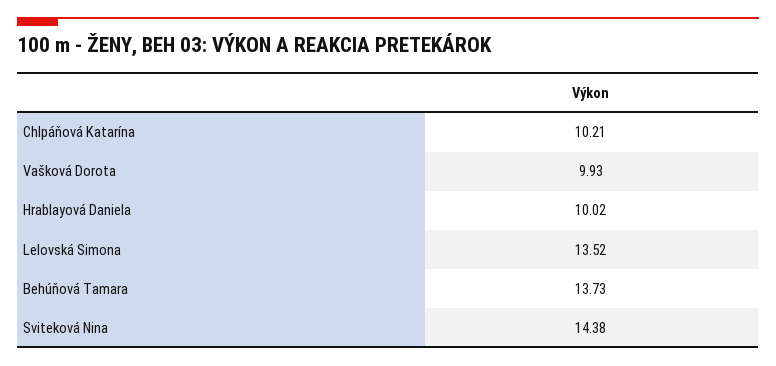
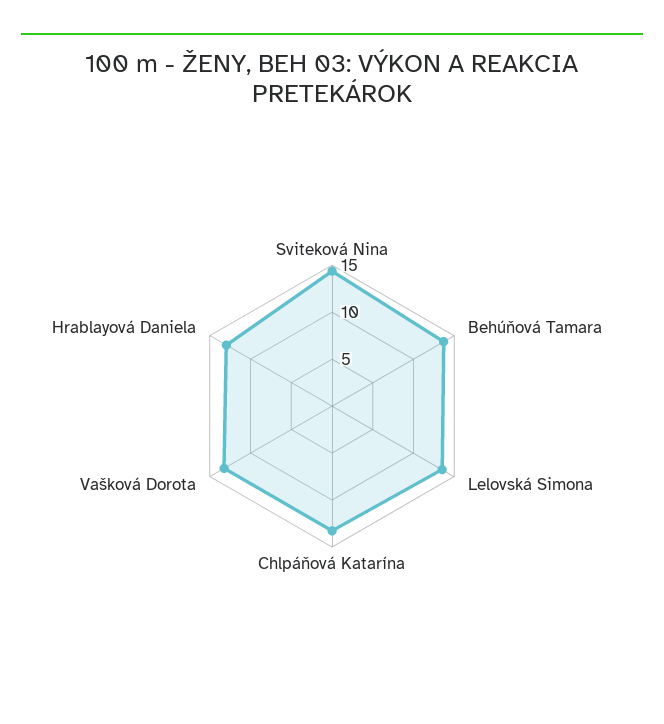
  {
-   "Chlpáňová Katarína": 10.21,
+   "Chlpáňová Katarína": 13,
-   "Vašková Dorota": 9.93,
+   "Vašková Dorota": 13,
-   "Hrablayová Daniela": 10.02,
+   "Hrablayová Daniela": 13,
    "Lelovská Simona": 13.52,
    "Behúňová Tamara": 13.73,
    "Sviteková Nina": 14.38
  }

